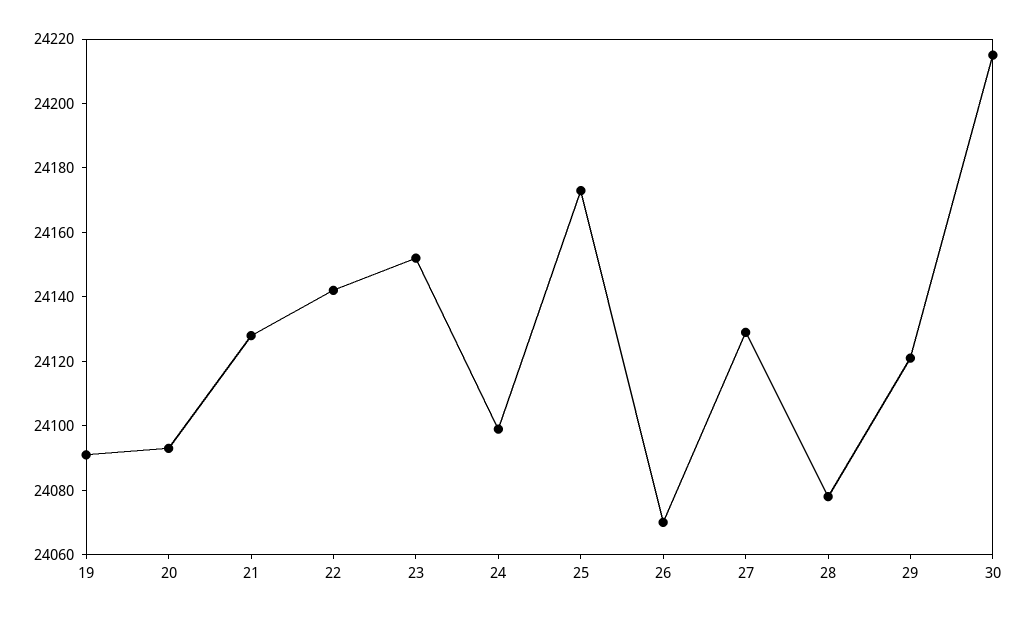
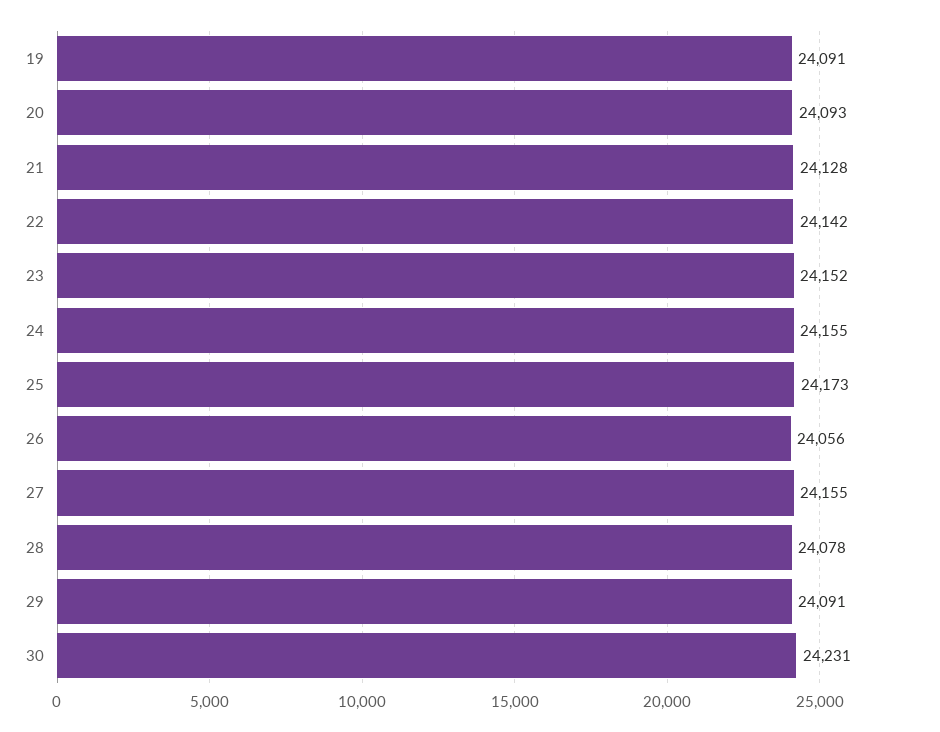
  {
    "19": 24091,
    "20": 24093,
    "21": 24128,
    "22": 24142,
    "23": 24152,
-   "24": 24100,
+   "24": 24155,
    "25": 24173,
-   "26": 24070,
+   "26": 24056,
-   "27": 24130,
+   "27": 24155,
    "28": 24078,
-   "29": 24120,
+   "29": 24091,
-   "30": 24215
+   "30": 24231
  }

